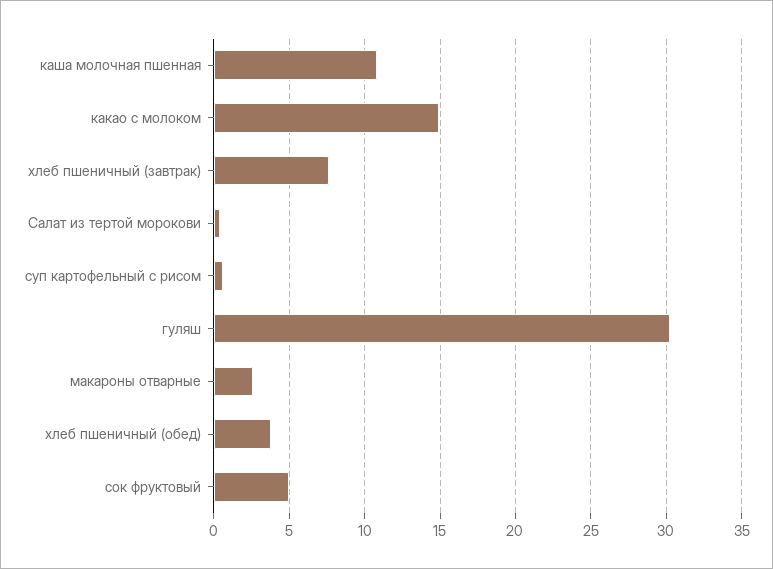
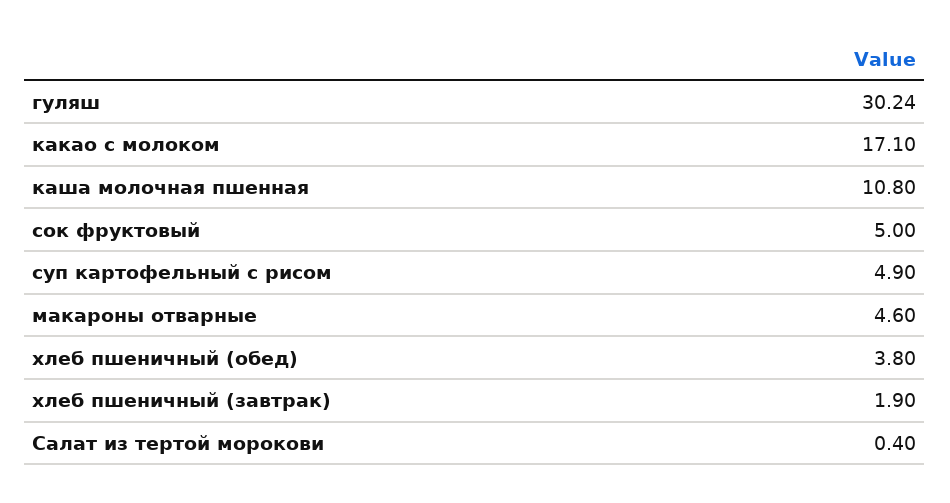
  {
    "каша молочная пшенная": 10.8,
-   "какао с молоком": 15,
+   "какао с молоком": 17.1,
-   "хлеб пшеничный (завтрак)": 7.5,
+   "хлеб пшеничный (завтрак)": 1.9,
    "Салат из тертой морокови": 0.4,
-   "суп картофельный с рисом": 0.5,
+   "суп картофельный с рисом": 4.9,
    "гуляш": 30.24,
-   "макароны отварные": 2.5,
+   "макароны отварные": 4.6,
    "хлеб пшеничный (обед)": 3.8,
    "сок фруктовый": 5
  }

